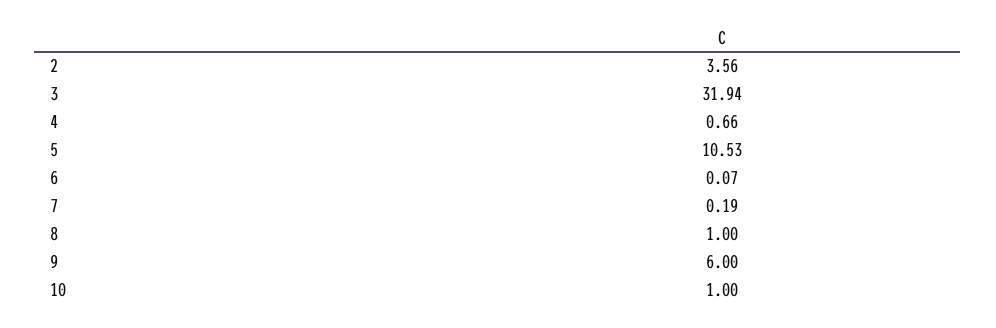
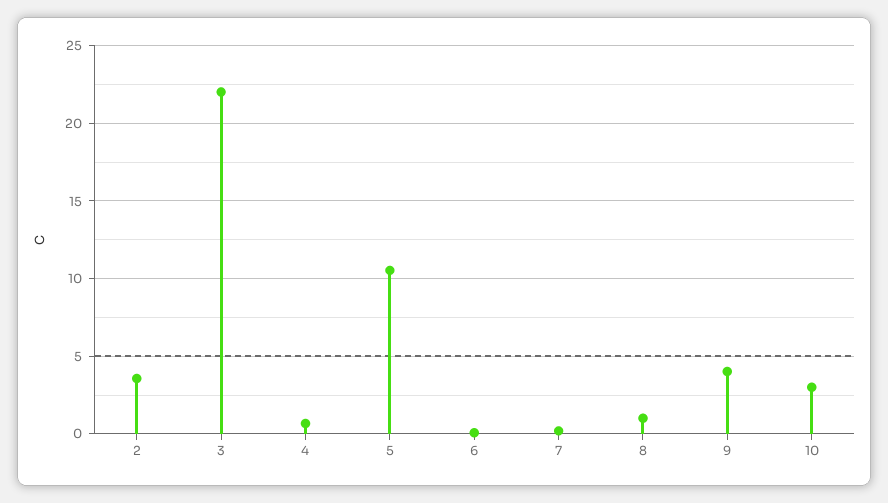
  {
    "2": 3.56,
-   "3": 31.94,
+   "3": 22,
    "4": 0.66,
    "5": 10.53,
    "6": 0.07,
    "7": 0.19,
    "8": 1,
-   "9": 6,
+   "9": 4,
-   "10": 1
+   "10": 3
  }

